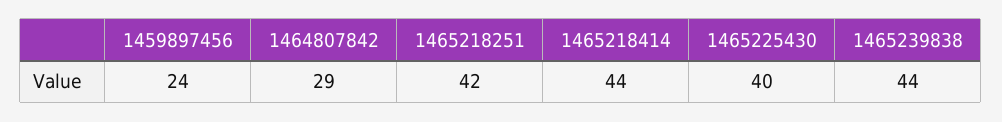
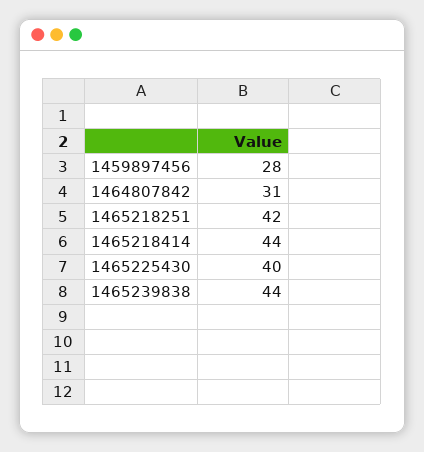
  {
-   "1459897456": 24,
+   "1459897456": 28,
-   "1464807842": 29,
+   "1464807842": 31,
    "1465218251": 42,
    "1465218414": 44,
    "1465225430": 40,
    "1465239838": 44
  }

